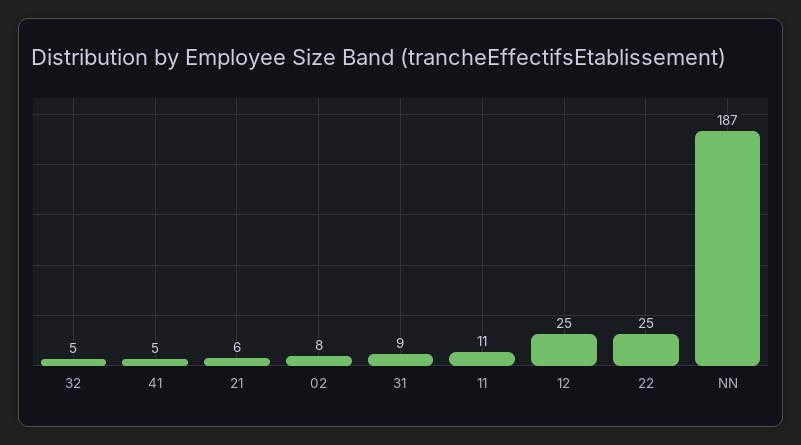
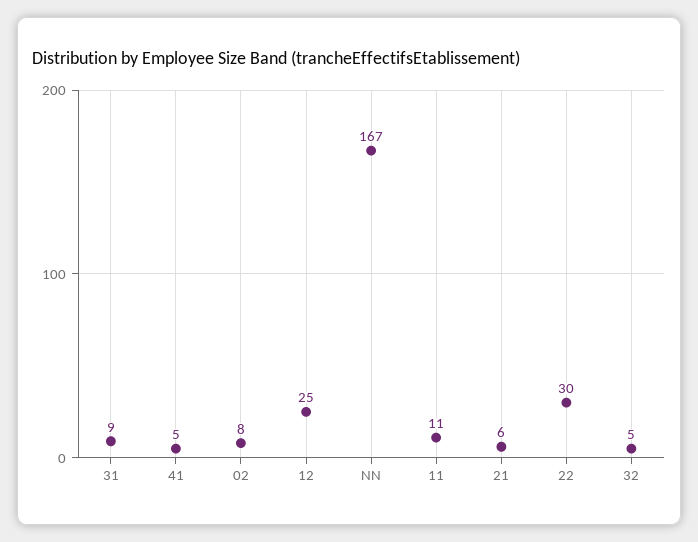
  {
    "32": 5,
    "41": 5,
    "21": 6,
    "02": 8,
    "31": 9,
    "11": 11,
    "12": 25,
-   "22": 25,
+   "22": 30,
-   "NN": 187
+   "NN": 167
  }

